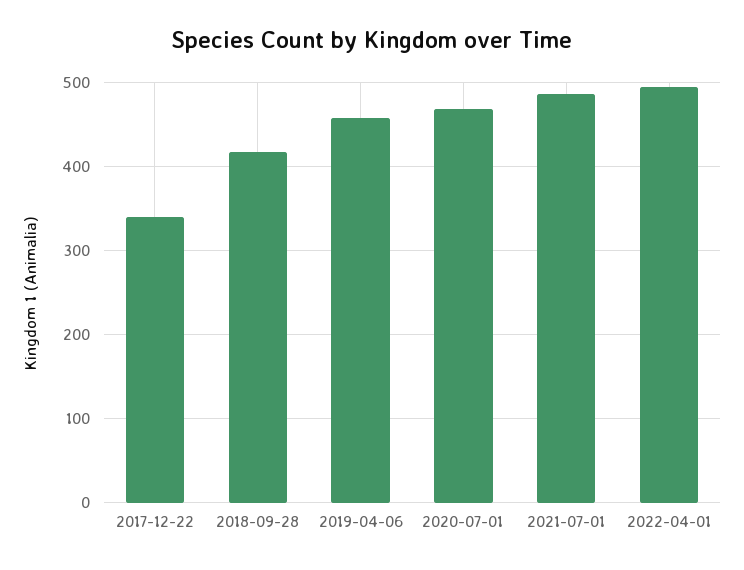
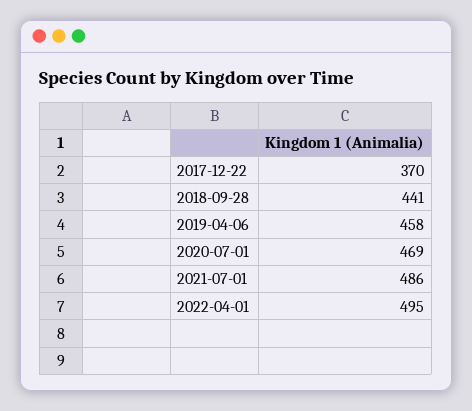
  {
-   "2017-12-22": 340,
+   "2017-12-22": 370,
-   "2018-09-28": 420,
+   "2018-09-28": 441,
    "2019-04-06": 458,
    "2020-07-01": 469,
    "2021-07-01": 486,
    "2022-04-01": 495
  }

